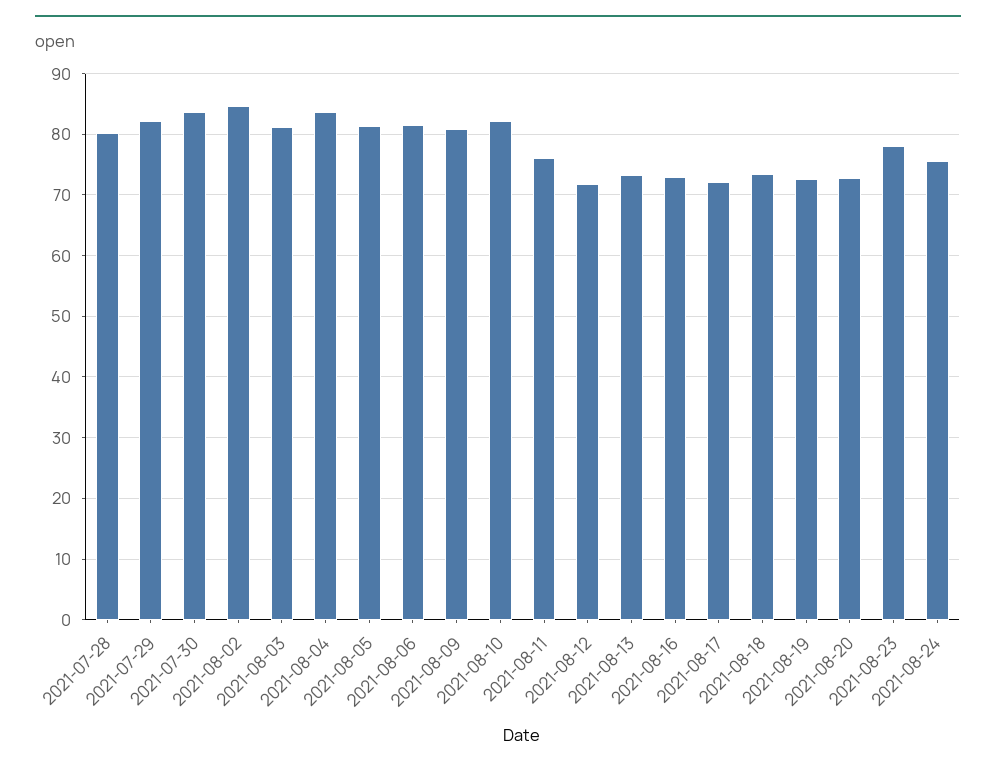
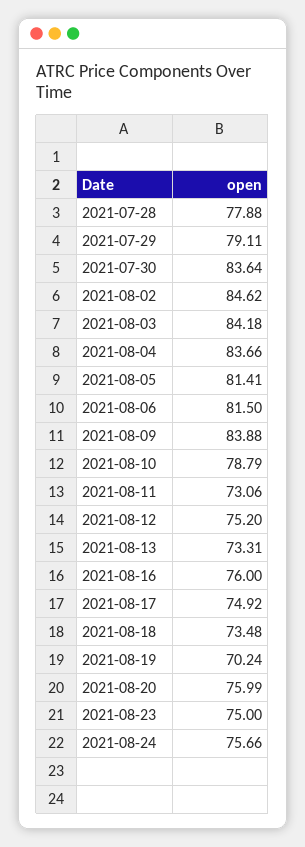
  {
-   "2021-07-28": 80,
+   "2021-07-28": 77.88,
-   "2021-07-29": 82,
+   "2021-07-29": 79.11,
    "2021-07-30": 83.64,
    "2021-08-02": 84.62,
-   "2021-08-03": 81,
+   "2021-08-03": 84.18,
    "2021-08-04": 83.66,
    "2021-08-05": 81.41,
    "2021-08-06": 81.5,
-   "2021-08-09": 81,
+   "2021-08-09": 83.88,
-   "2021-08-10": 82,
+   "2021-08-10": 78.79,
-   "2021-08-11": 76,
+   "2021-08-11": 73.06,
-   "2021-08-12": 72,
+   "2021-08-12": 75.2,
    "2021-08-13": 73.31,
-   "2021-08-16": 73,
+   "2021-08-16": 76,
-   "2021-08-17": 72,
+   "2021-08-17": 74.92,
    "2021-08-18": 73.48,
-   "2021-08-19": 73,
+   "2021-08-19": 70.24,
-   "2021-08-20": 73,
+   "2021-08-20": 75.99,
-   "2021-08-23": 78,
+   "2021-08-23": 75,
    "2021-08-24": 75.66
  }

